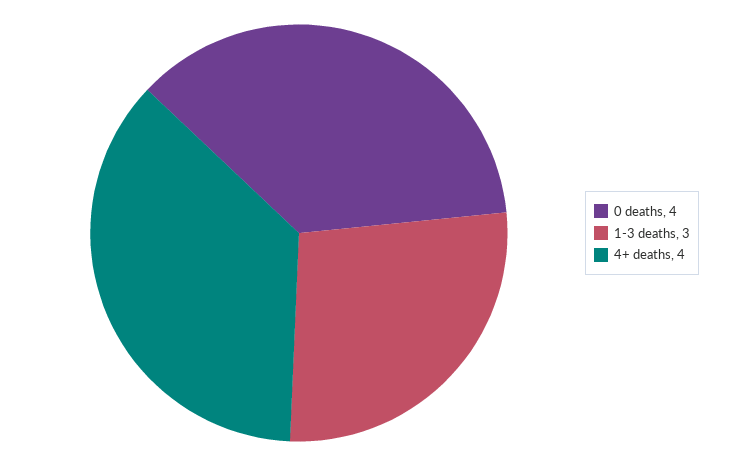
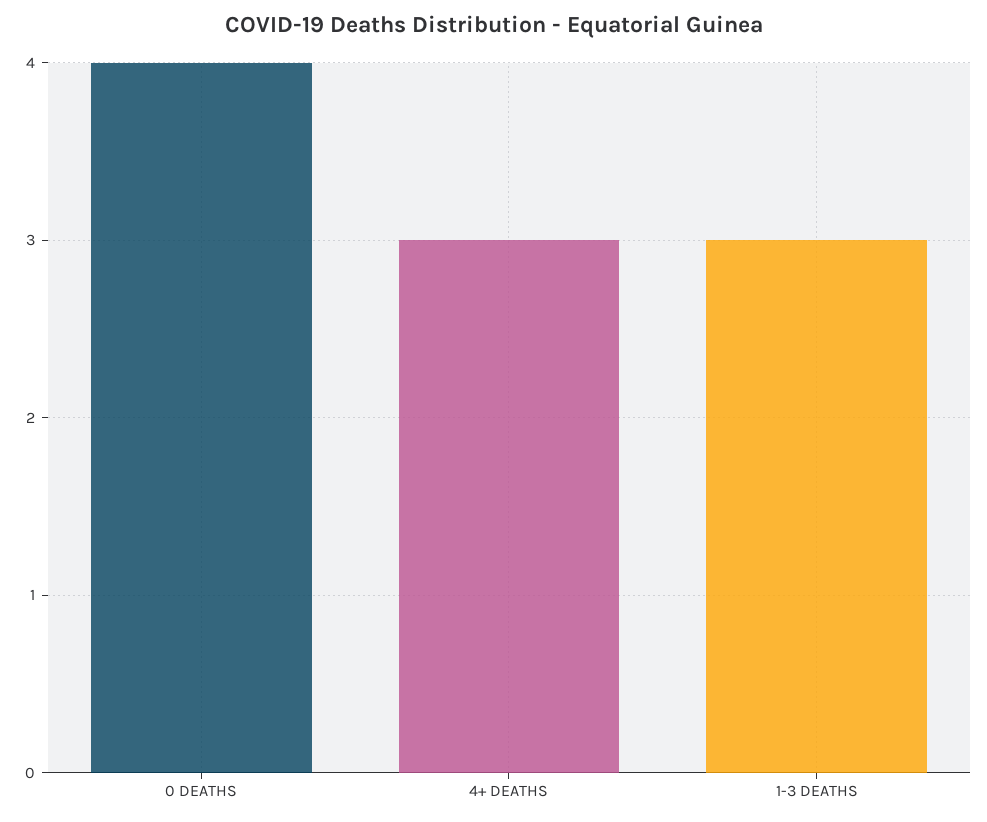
  {
    "0 deaths": 4,
    "1-3 deaths": 3,
-   "4+ deaths": 4
+   "4+ deaths": 3
  }

